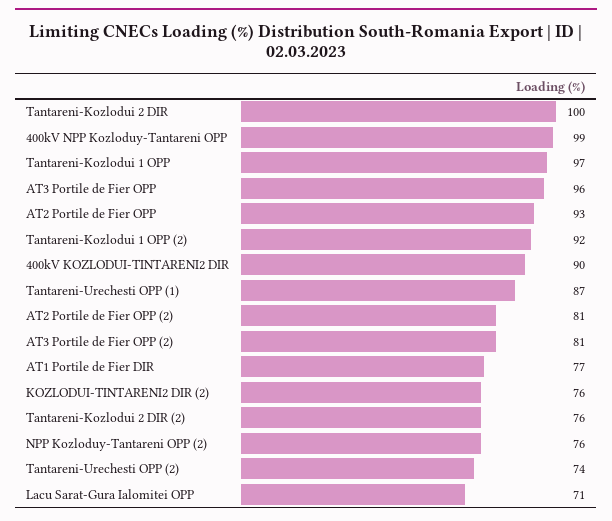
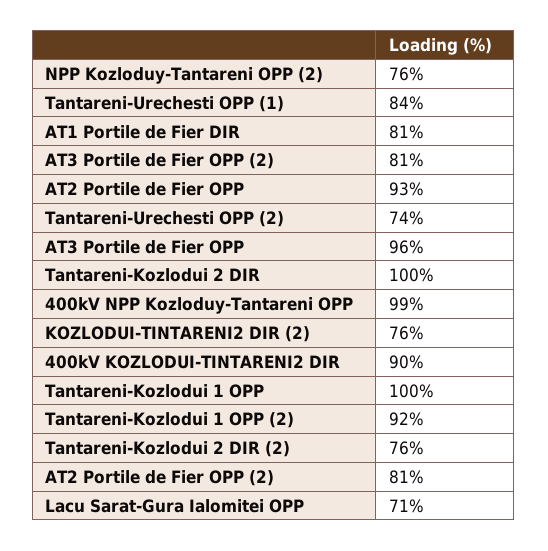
  {
    "Tantareni-Kozlodui 2 DIR": 100,
    "400kV NPP Kozloduy-Tantareni OPP": 99,
-   "Tantareni-Kozlodui 1 OPP": 97,
+   "Tantareni-Kozlodui 1 OPP": 100,
    "AT3 Portile de Fier OPP": 96,
    "AT2 Portile de Fier OPP": 93,
    "Tantareni-Kozlodui 1 OPP (2)": 92,
    "400kV KOZLODUI-TINTARENI2 DIR": 90,
-   "Tantareni-Urechesti OPP (1)": 87,
+   "Tantareni-Urechesti OPP (1)": 84,
    "AT2 Portile de Fier OPP (2)": 81,
    "AT3 Portile de Fier OPP (2)": 81,
-   "AT1 Portile de Fier DIR": 77,
+   "AT1 Portile de Fier DIR": 81,
    "KOZLODUI-TINTARENI2 DIR (2)": 76,
    "Tantareni-Kozlodui 2 DIR (2)": 76,
    "NPP Kozloduy-Tantareni OPP (2)": 76,
    "Tantareni-Urechesti OPP (2)": 74,
    "Lacu Sarat-Gura Ialomitei OPP": 71
  }

